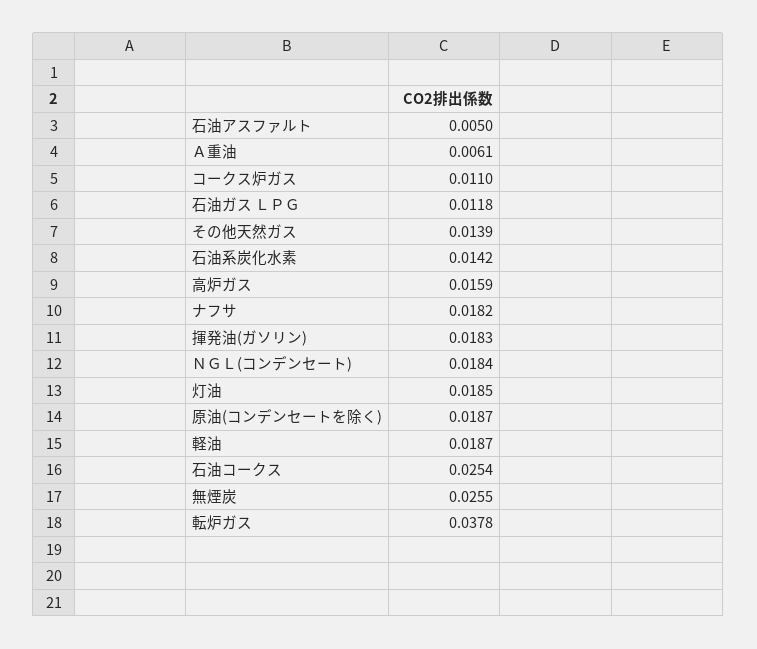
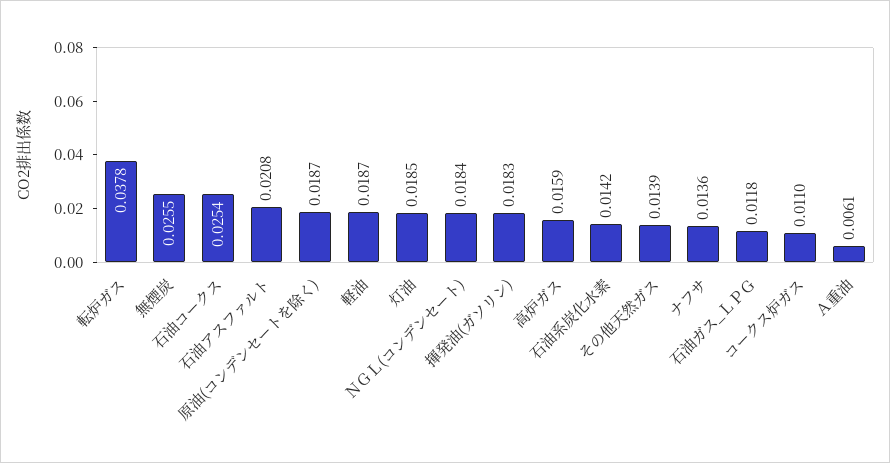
  {
-   "石油アスファルト": 0.005,
+   "石油アスファルト": 0.0208,
    "Ａ重油": 0.0061,
    "コークス炉ガス": 0.011,
    "石油ガス ＬＰＧ": 0.0118,
    "その他天然ガス": 0.0139,
    "石油系炭化水素": 0.0142,
    "高炉ガス": 0.0159,
-   "ナフサ": 0.0182,
+   "ナフサ": 0.0136,
    "揮発油(ガソリン)": 0.0183,
    "ＮＧＬ(コンデンセート)": 0.0184,
    "灯油": 0.0185,
    "原油(コンデンセートを除く)": 0.0187,
    "軽油": 0.0187,
    "石油コークス": 0.0254,
    "無煙炭": 0.0255,
    "転炉ガス": 0.0378
  }

